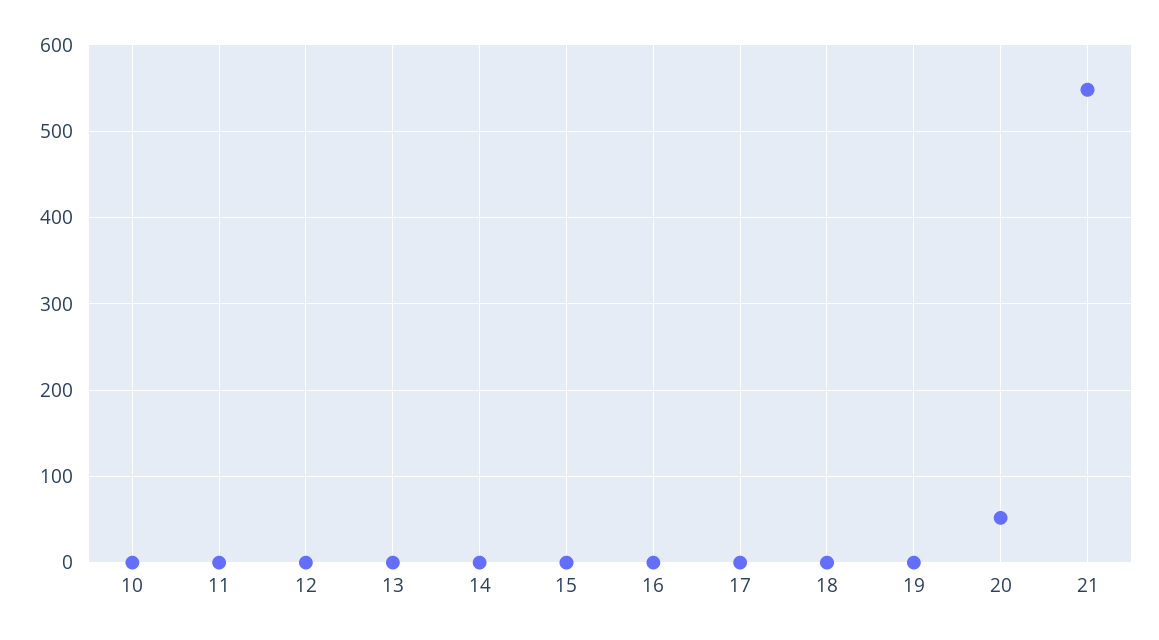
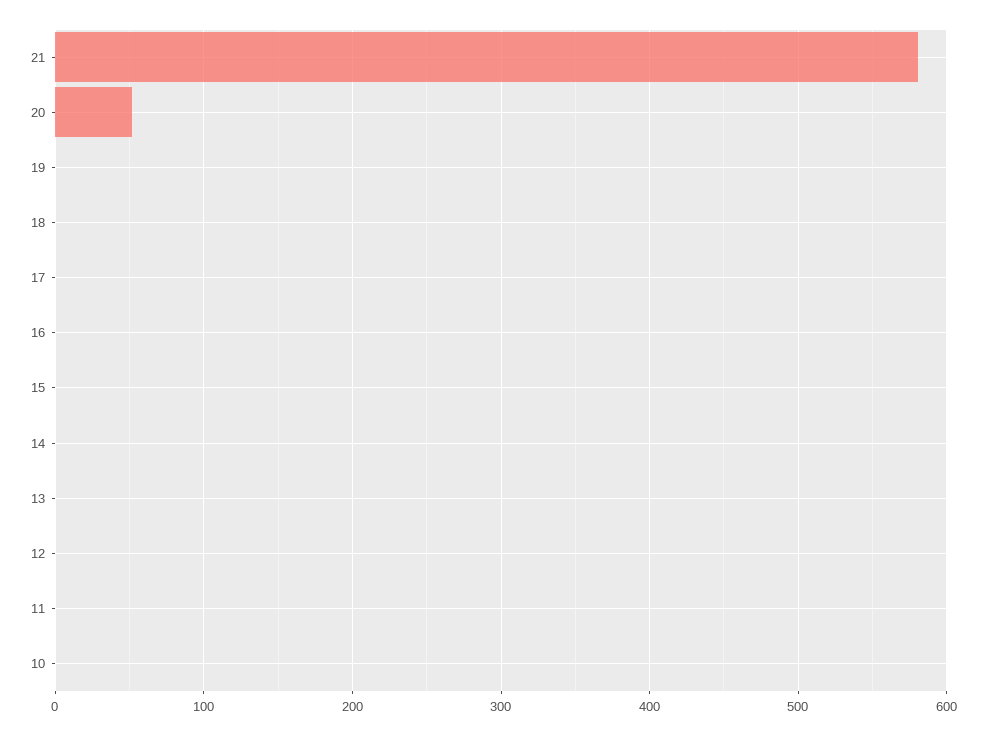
  {
    "10": 0,
    "11": 0,
    "12": 0,
    "13": 0,
    "14": 0,
    "15": 0,
    "16": 0,
    "17": 0,
    "18": 0,
    "19": 0,
    "20": 50,
-   "21": 550
+   "21": 580
  }

